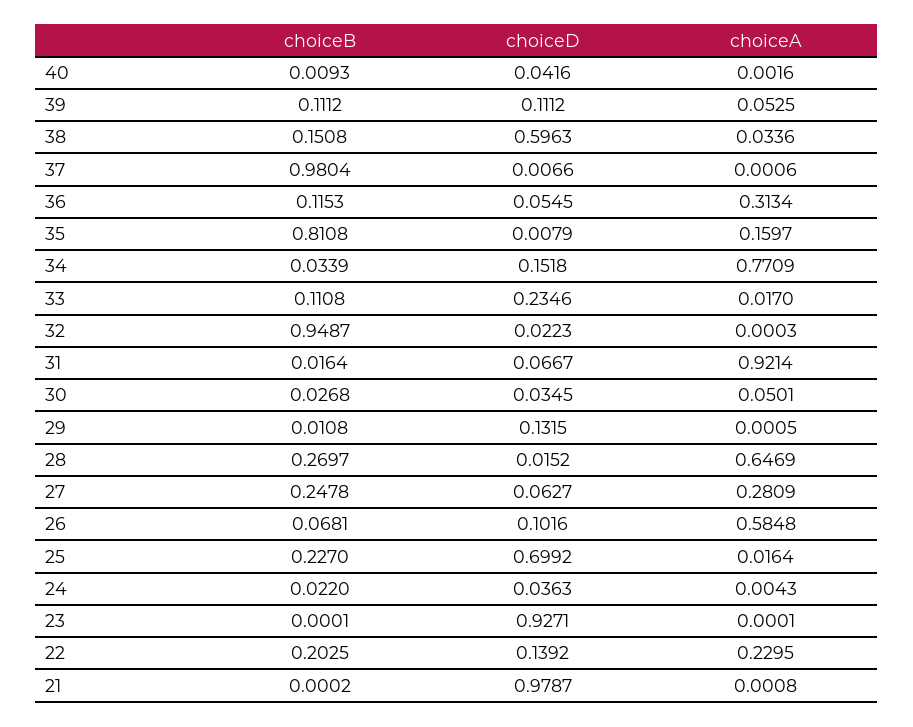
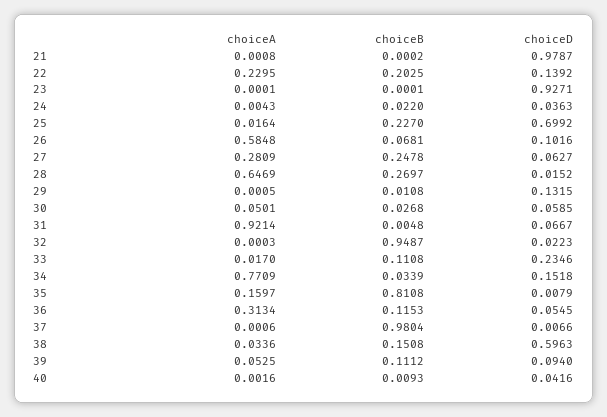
  {
    "choiceB": {
      "40": 0.0093,
      "39": 0.1112,
      "38": 0.1508,
      "37": 0.9804,
      "36": 0.1153,
      "35": 0.8108,
      "34": 0.0339,
      "33": 0.1108,
      "32": 0.9487,
-     "31": 0.0164,
+     "31": 0.0048,
      "30": 0.0268,
      "29": 0.0108,
      "28": 0.2697,
      "27": 0.2478,
      "26": 0.0681,
      "25": 0.227,
      "24": 0.022,
      "23": 0.0001,
      "22": 0.2025,
      "21": 0.0002
    },
    "choiceD": {
      "40": 0.0416,
-     "39": 0.1112,
+     "39": 0.094,
      "38": 0.5963,
      "37": 0.0066,
      "36": 0.0545,
      "35": 0.0079,
      "34": 0.1518,
      "33": 0.2346,
      "32": 0.0223,
      "31": 0.0667,
-     "30": 0.0345,
+     "30": 0.0585,
      "29": 0.1315,
      "28": 0.0152,
      "27": 0.0627,
      "26": 0.1016,
      "25": 0.6992,
      "24": 0.0363,
      "23": 0.9271,
      "22": 0.1392,
      "21": 0.9787
    },
    "choiceA": {
      "40": 0.0016,
      "39": 0.0525,
      "38": 0.0336,
      "37": 0.0006,
      "36": 0.3134,
      "35": 0.1597,
      "34": 0.7709,
      "33": 0.017,
      "32": 0.0003,
      "31": 0.9214,
      "30": 0.0501,
      "29": 0.0005,
      "28": 0.6469,
      "27": 0.2809,
      "26": 0.5848,
      "25": 0.0164,
      "24": 0.0043,
      "23": 0.0001,
      "22": 0.2295,
      "21": 0.0008
    }
  }

